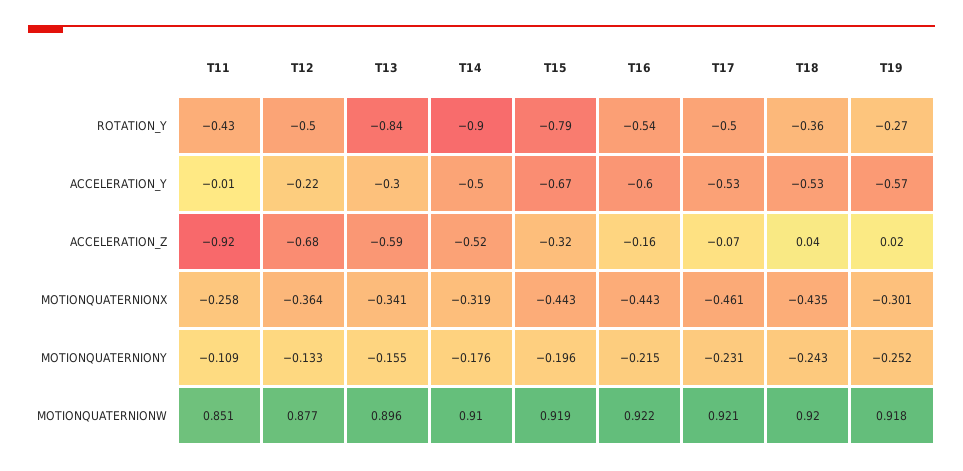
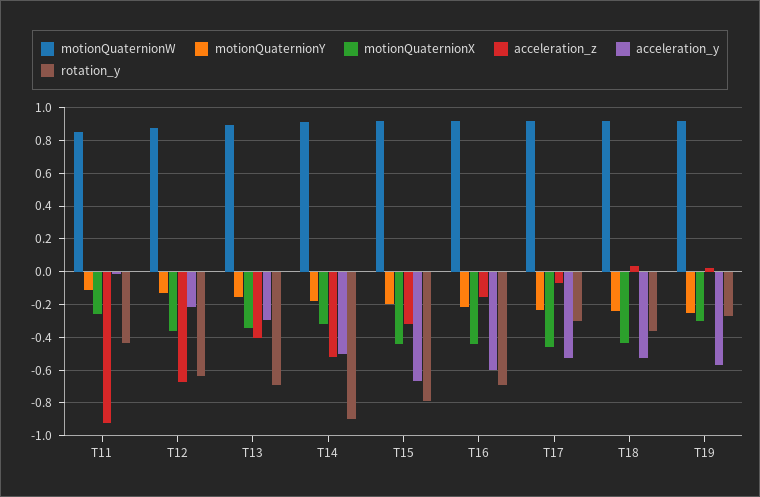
  {
    "ROTATION_Y": {
      "T11": -0.43,
-     "T12": -0.5,
+     "T12": -0.65,
-     "T13": -0.84,
+     "T13": -0.7,
      "T14": -0.9,
      "T15": -0.79,
-     "T16": -0.54,
+     "T16": -0.7,
-     "T17": -0.5,
+     "T17": -0.3,
      "T18": -0.36,
      "T19": -0.27
    },
    "ACCELERATION_Y": {
      "T11": -0.01,
      "T12": -0.22,
      "T13": -0.3,
      "T14": -0.5,
      "T15": -0.67,
      "T16": -0.6,
      "T17": -0.53,
      "T18": -0.53,
      "T19": -0.57
    },
    "ACCELERATION_Z": {
      "T11": -0.92,
      "T12": -0.68,
-     "T13": -0.59,
+     "T13": -0.4,
      "T14": -0.52,
      "T15": -0.32,
      "T16": -0.16,
      "T17": -0.07,
      "T18": 0.04,
      "T19": 0.02
    },
    "MOTIONQUATERNIONX": {
      "T11": -0.258,
      "T12": -0.364,
      "T13": -0.341,
      "T14": -0.319,
      "T15": -0.443,
      "T16": -0.443,
      "T17": -0.461,
      "T18": -0.435,
      "T19": -0.301
    },
    "MOTIONQUATERNIONY": {
      "T11": -0.109,
      "T12": -0.133,
      "T13": -0.155,
      "T14": -0.176,
      "T15": -0.196,
      "T16": -0.215,
      "T17": -0.231,
      "T18": -0.243,
      "T19": -0.252
    },
    "MOTIONQUATERNIONW": {
      "T11": 0.851,
      "T12": 0.877,
      "T13": 0.896,
      "T14": 0.91,
      "T15": 0.919,
      "T16": 0.922,
      "T17": 0.921,
      "T18": 0.92,
      "T19": 0.918
    }
  }

